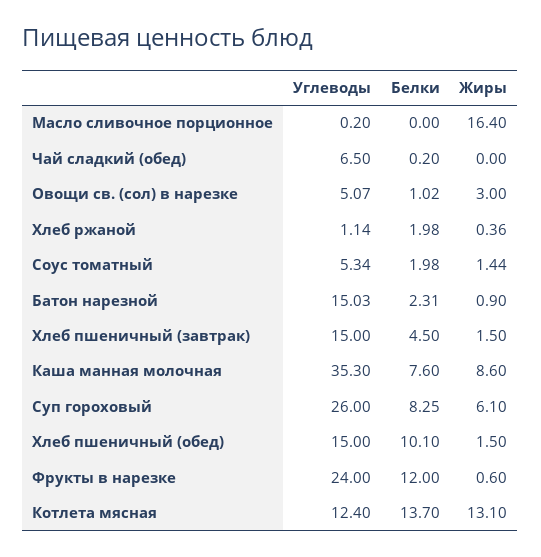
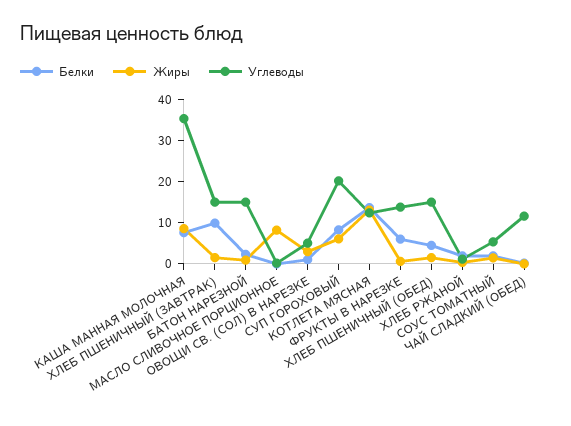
  {
    "Углеводы": {
      "Масло сливочное порционное": 0.2,
-     "Чай сладкий (обед)": 6.5,
+     "Чай сладкий (обед)": 12,
      "Овощи св. (сол) в нарезке": 5.07,
      "Хлеб ржаной": 1.14,
      "Соус томатный": 5.34,
      "Батон нарезной": 15.03,
      "Хлеб пшеничный (завтрак)": 15,
      "Каша манная молочная": 35.3,
-     "Суп гороховый": 26,
+     "Суп гороховый": 20,
      "Хлеб пшеничный (обед)": 15,
-     "Фрукты в нарезке": 24,
+     "Фрукты в нарезке": 14,
      "Котлета мясная": 12.4
    },
    "Белки": {
      "Масло сливочное порционное": 0,
      "Чай сладкий (обед)": 0.2,
      "Овощи св. (сол) в нарезке": 1.02,
      "Хлеб ржаной": 1.98,
      "Соус томатный": 1.98,
      "Батон нарезной": 2.31,
-     "Хлеб пшеничный (завтрак)": 4.5,
+     "Хлеб пшеничный (завтрак)": 10,
      "Каша манная молочная": 7.6,
      "Суп гороховый": 8.25,
-     "Хлеб пшеничный (обед)": 10.1,
+     "Хлеб пшеничный (обед)": 4,
-     "Фрукты в нарезке": 12,
+     "Фрукты в нарезке": 6,
      "Котлета мясная": 13.7
    },
    "Жиры": {
-     "Масло сливочное порционное": 16.4,
+     "Масло сливочное порционное": 8,
      "Чай сладкий (обед)": 0,
      "Овощи св. (сол) в нарезке": 3,
      "Хлеб ржаной": 0.36,
      "Соус томатный": 1.44,
      "Батон нарезной": 0.9,
      "Хлеб пшеничный (завтрак)": 1.5,
      "Каша манная молочная": 8.6,
      "Суп гороховый": 6.1,
      "Хлеб пшеничный (обед)": 1.5,
      "Фрукты в нарезке": 0.6,
      "Котлета мясная": 13.1
    }
  }

